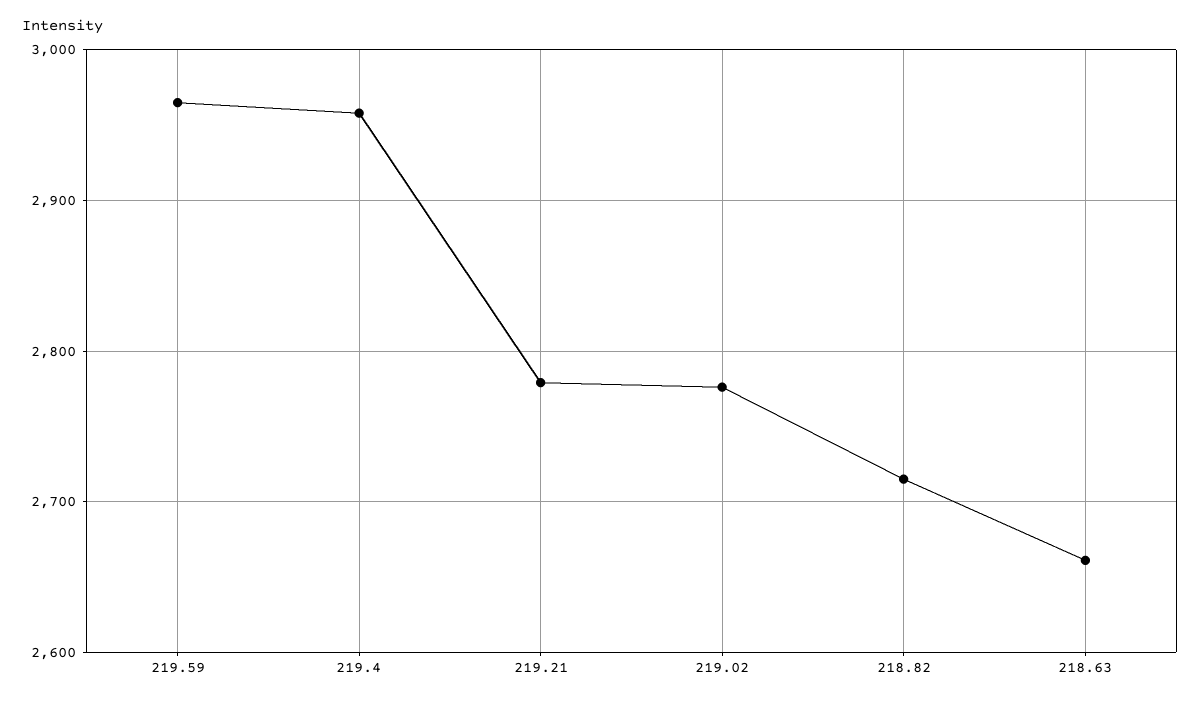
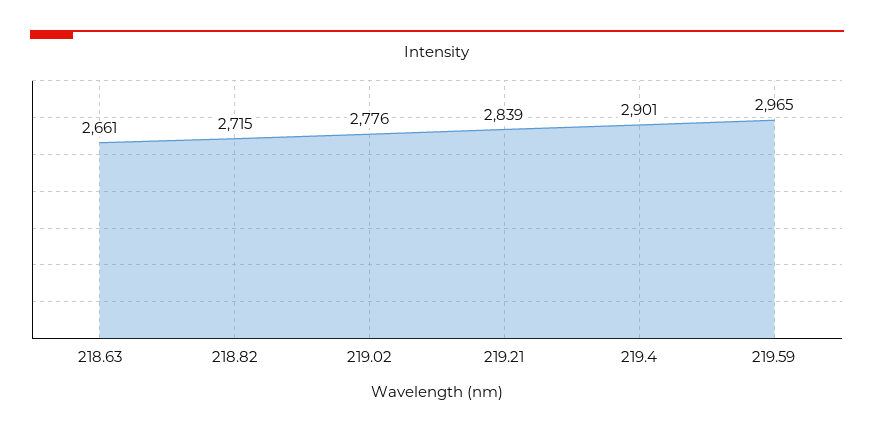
  {
    "219.59": 2965,
-   "219.4": 2960,
+   "219.4": 2901,
-   "219.21": 2780,
+   "219.21": 2839,
    "219.02": 2776,
    "218.82": 2715,
    "218.63": 2661
  }

